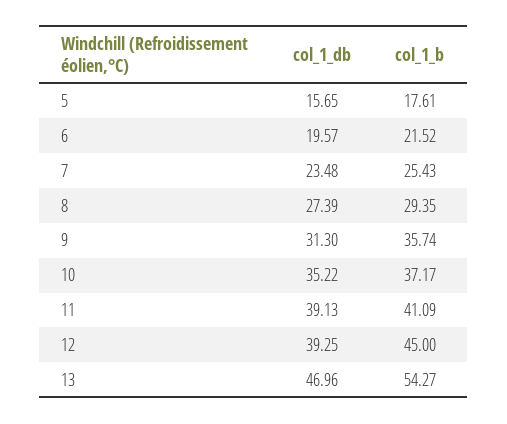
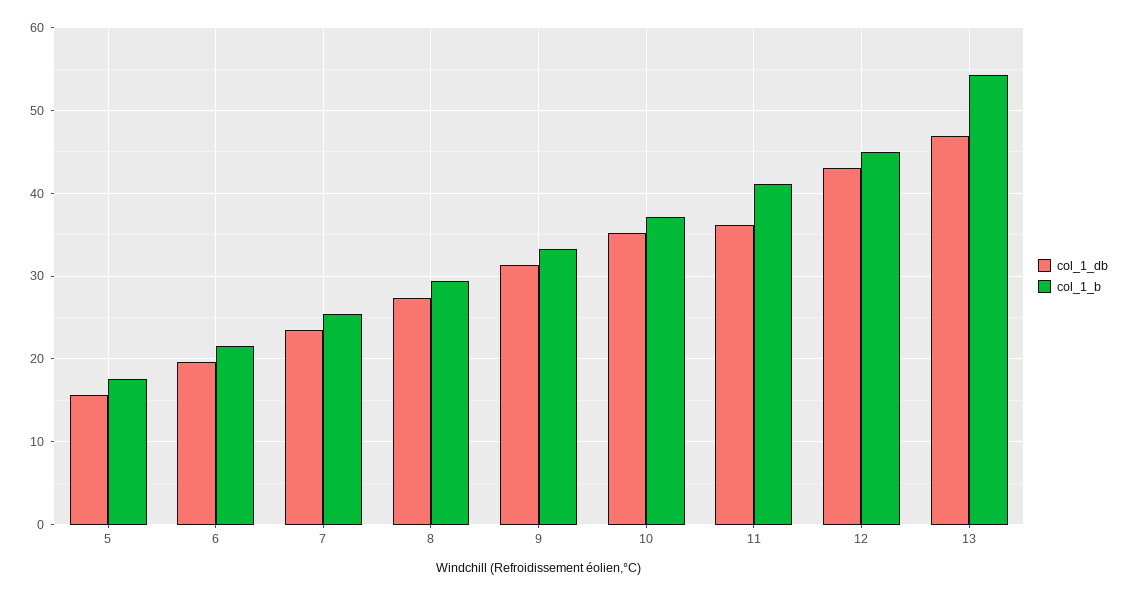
  {
    "col_1_db": {
      "5": 15.65,
      "6": 19.57,
      "7": 23.48,
      "8": 27.39,
      "9": 31.3,
      "10": 35.22,
-     "11": 39.13,
+     "11": 36,
-     "12": 39.25,
+     "12": 43,
      "13": 46.96
    },
    "col_1_b": {
      "5": 17.61,
      "6": 21.52,
      "7": 25.43,
      "8": 29.35,
-     "9": 35.74,
+     "9": 33,
      "10": 37.17,
      "11": 41.09,
      "12": 45,
      "13": 54.27
    }
  }

